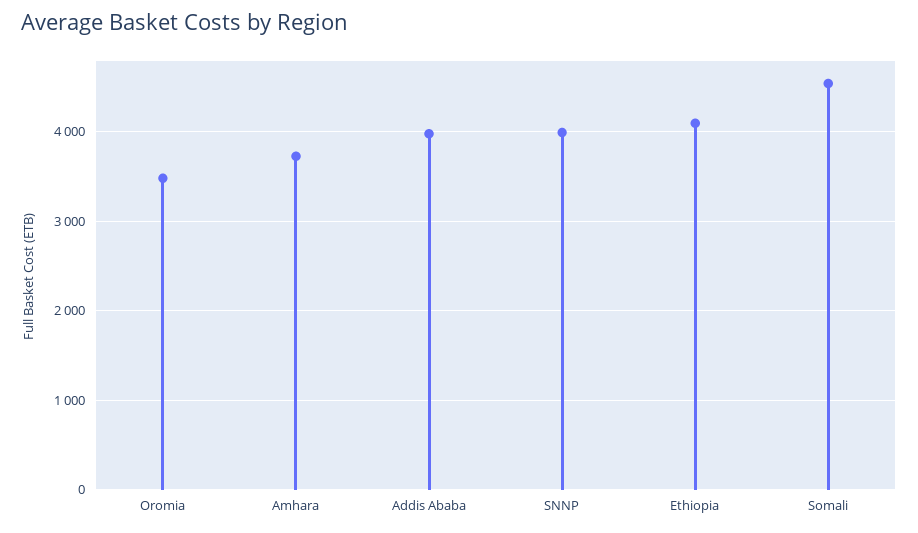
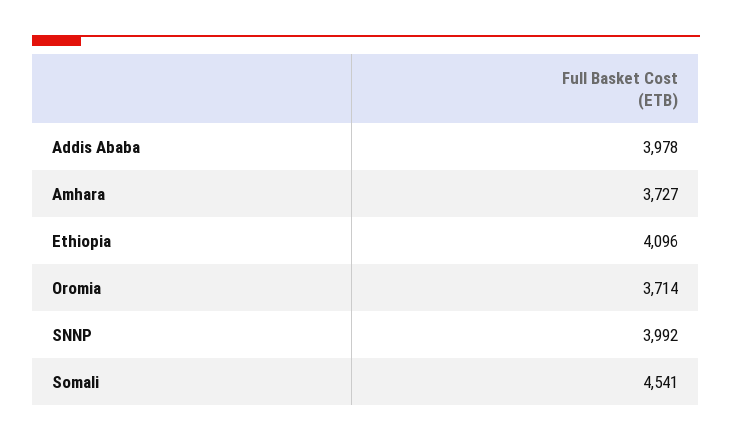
  {
-   "Oromia": 3500,
+   "Oromia": 3714,
    "Amhara": 3727,
    "Addis Ababa": 3978,
    "SNNP": 3992,
    "Ethiopia": 4096,
    "Somali": 4541
  }

